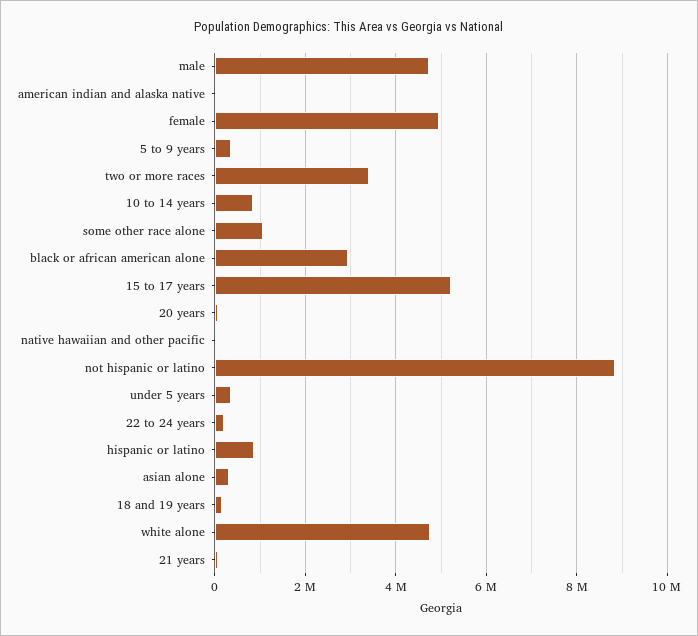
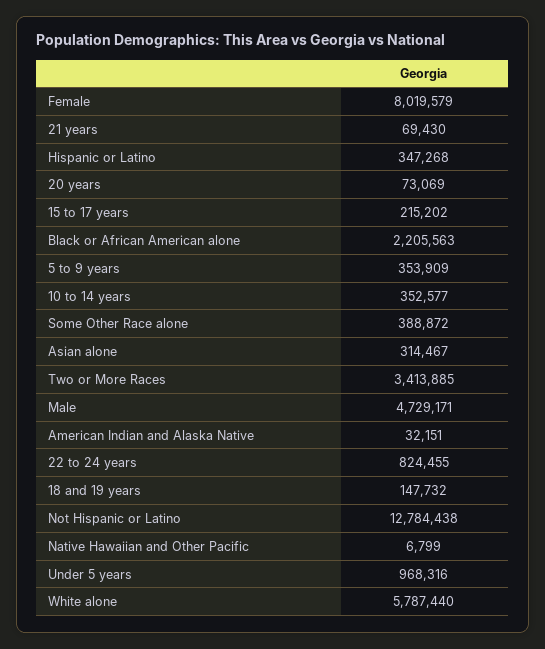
  {
    "male": 4729171,
    "american indian and alaska native": 32151,
-   "female": 5000000,
+   "female": 8019579,
    "5 to 9 years": 353909,
    "two or more races": 3413885,
-   "10 to 14 years": 800000,
+   "10 to 14 years": 352577,
-   "some other race alone": 1000000,
+   "some other race alone": 388872,
-   "black or african american alone": 3000000,
+   "black or african american alone": 2205563,
-   "15 to 17 years": 5200000,
+   "15 to 17 years": 215202,
    "20 years": 73069,
    "native hawaiian and other pacific": 6799,
-   "not hispanic or latino": 8800000,
+   "not hispanic or latino": 12784438,
-   "under 5 years": 400000,
+   "under 5 years": 968316,
-   "22 to 24 years": 200000,
+   "22 to 24 years": 824455,
-   "hispanic or latino": 800000,
+   "hispanic or latino": 347268,
    "asian alone": 314467,
    "18 and 19 years": 147732,
-   "white alone": 4800000,
+   "white alone": 5787440,
    "21 years": 69430
  }

